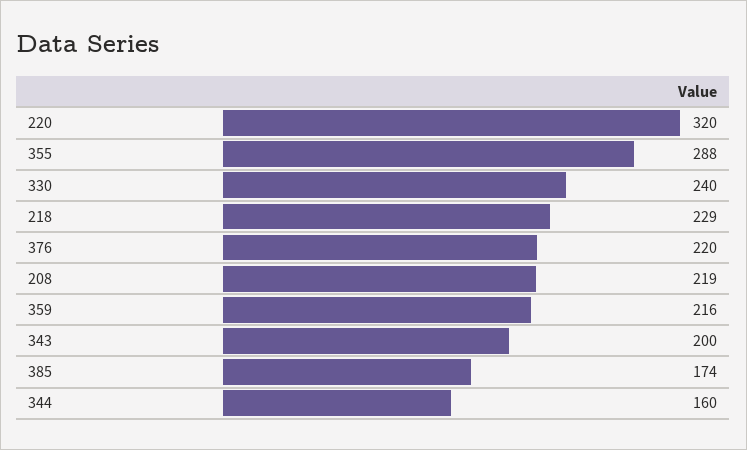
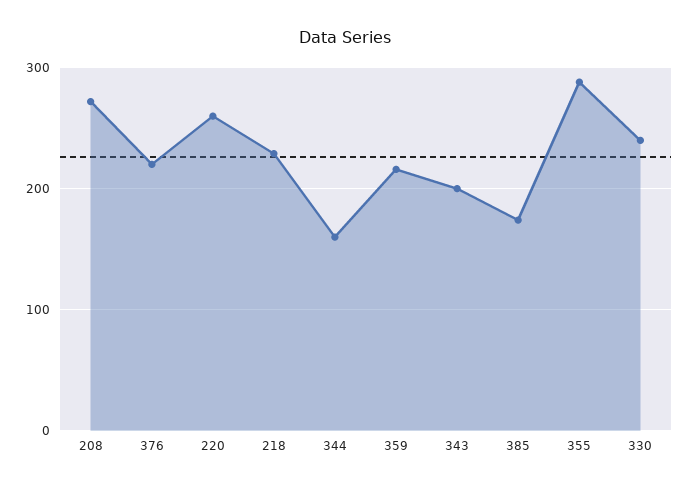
  {
-   "220": 320,
+   "220": 260,
    "355": 288,
    "330": 240,
    "218": 229,
    "376": 220,
-   "208": 219,
+   "208": 270,
    "359": 216,
    "343": 200,
    "385": 174,
    "344": 160
  }

